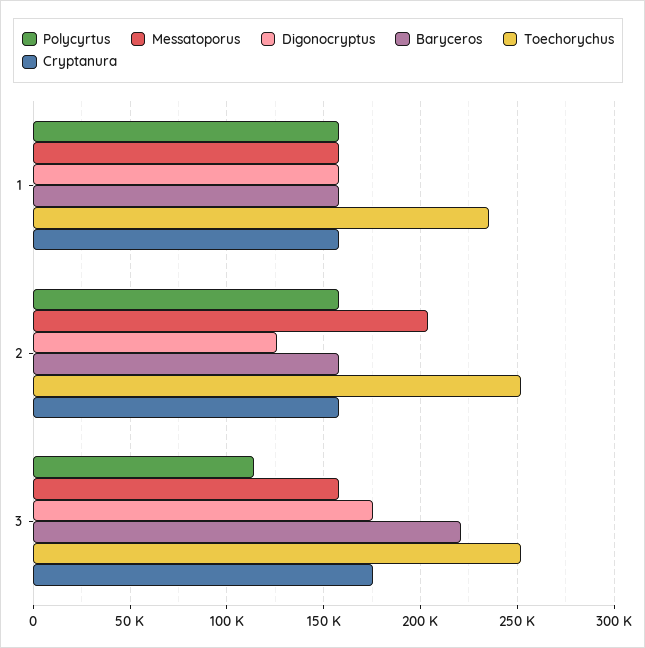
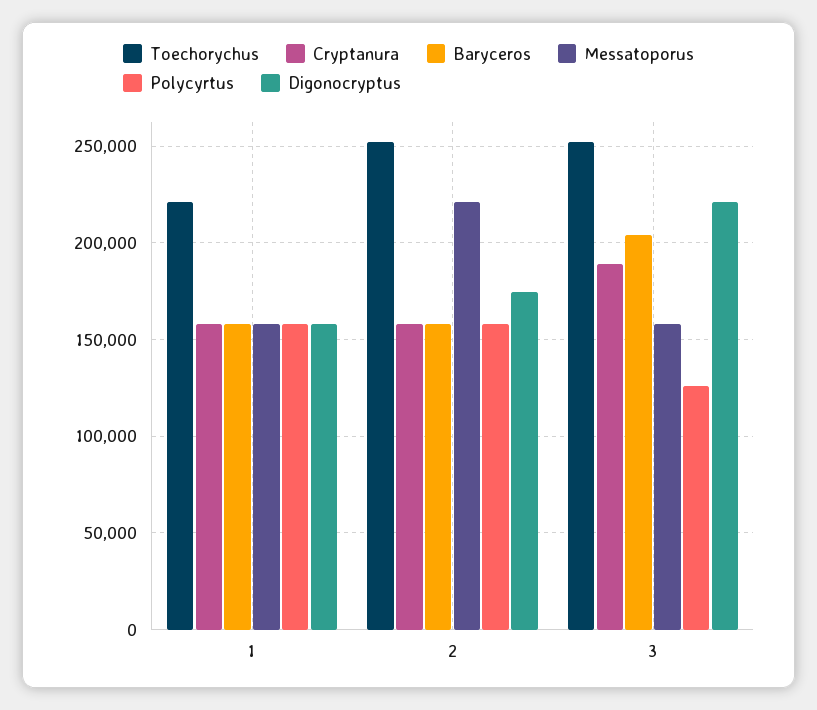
  {
    "Polycyrtus": {
      "1": 160000,
      "2": 160000,
-     "3": 115000
+     "3": 125000
    },
    "Messatoporus": {
      "1": 160000,
-     "2": 205000,
+     "2": 220000,
      "3": 160000
    },
    "Digonocryptus": {
      "1": 160000,
-     "2": 125000,
+     "2": 175000,
-     "3": 175000
+     "3": 220000
    },
    "Baryceros": {
      "1": 160000,
      "2": 160000,
-     "3": 220000
+     "3": 205000
    },
    "Toechorychus": {
-     "1": 235000,
+     "1": 220000,
      "2": 250000,
      "3": 250000
    },
    "Cryptanura": {
      "1": 160000,
      "2": 160000,
-     "3": 175000
+     "3": 190000
    }
  }

